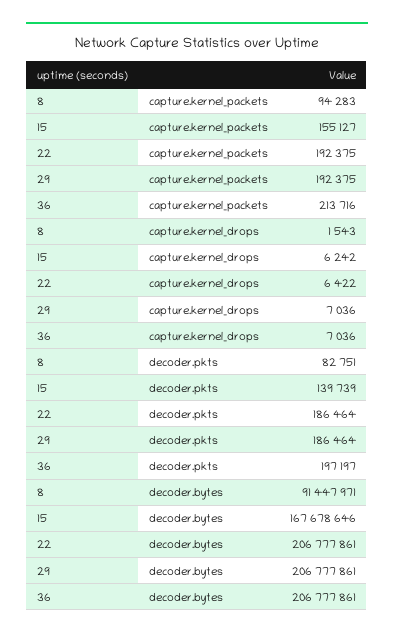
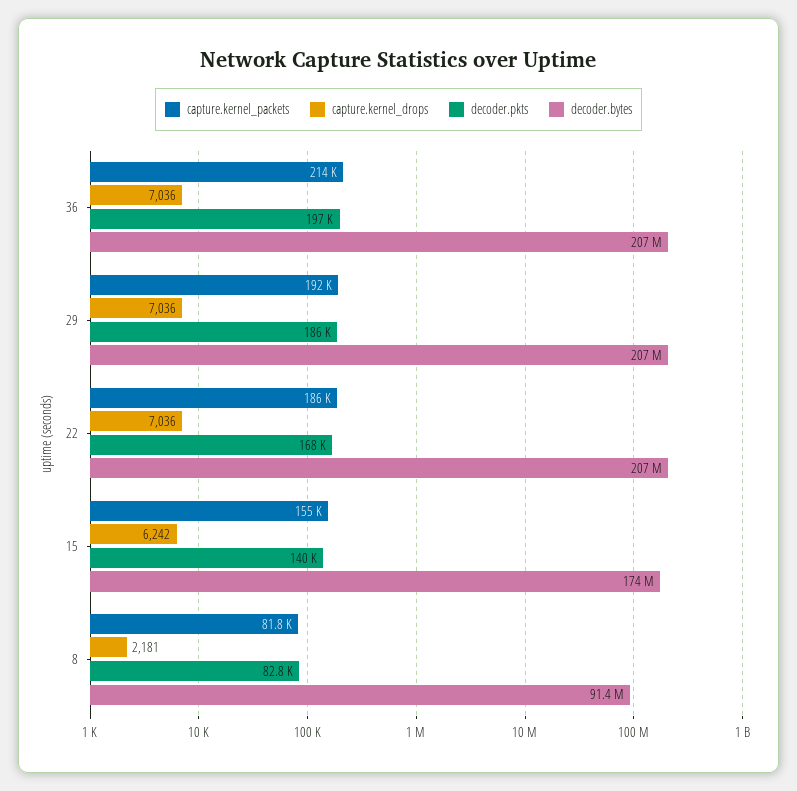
  {
    "capture.kernel_packets": {
-     "8": 94283,
+     "8": 81800,
      "15": 155127,
-     "22": 192375,
+     "22": 186000,
      "29": 192375,
      "36": 213716
    },
    "capture.kernel_drops": {
-     "8": 1543,
+     "8": 2181,
      "15": 6242,
-     "22": 6422,
+     "22": 7036,
      "29": 7036,
      "36": 7036
    },
    "decoder.pkts": {
      "8": 82751,
      "15": 139739,
-     "22": 186464,
+     "22": 168000,
      "29": 186464,
      "36": 197197
    },
    "decoder.bytes": {
      "8": 91447971,
-     "15": 167678646,
+     "15": 174000000,
      "22": 206777861,
      "29": 206777861,
      "36": 206777861
    }
  }

